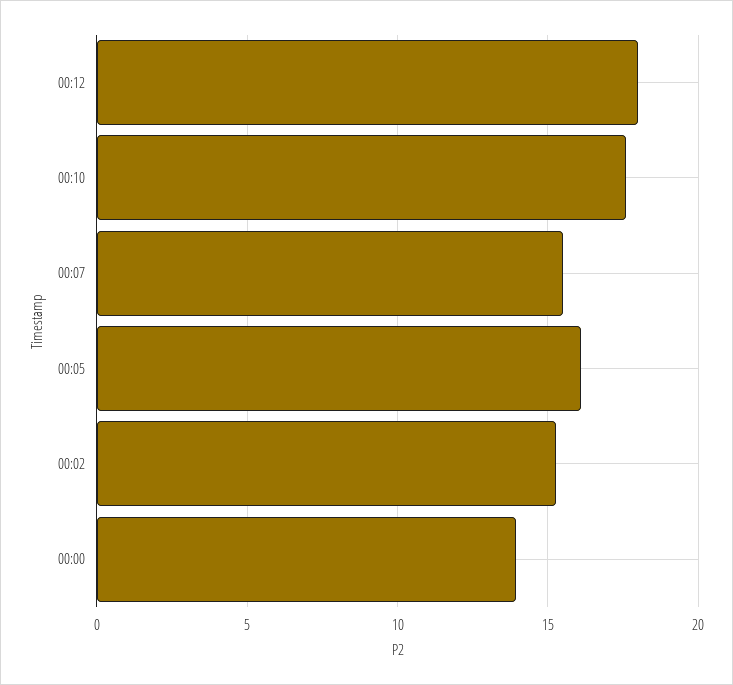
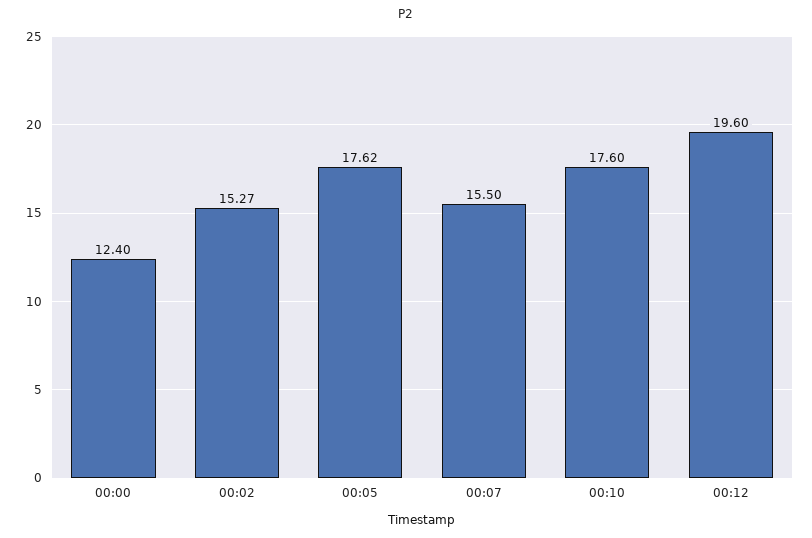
  {
-   "00:12": 18,
+   "00:12": 19.6,
    "00:10": 17.6,
    "00:07": 15.5,
-   "00:05": 16,
+   "00:05": 17.62,
    "00:02": 15.27,
-   "00:00": 14
+   "00:00": 12.4
  }

